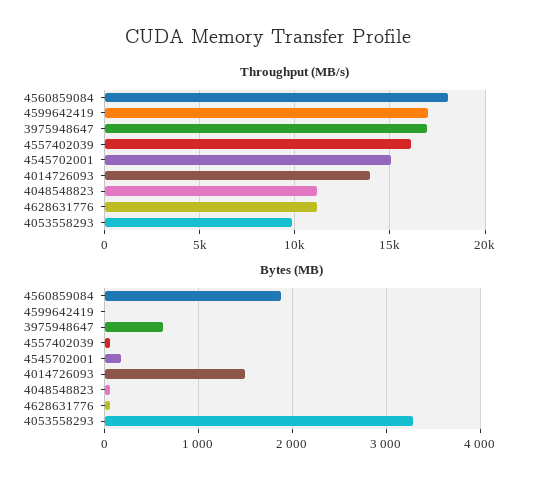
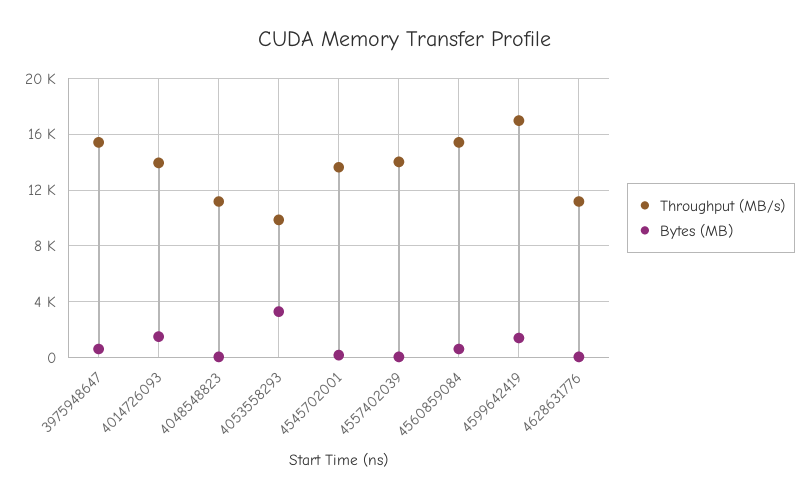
  {
    "Throughput (MB/s)": {
-     "4560859084": 18000,
+     "4560859084": 15500,
      "4599642419": 17000,
-     "3975948647": 17000,
+     "3975948647": 15500,
-     "4557402039": 16000,
+     "4557402039": 14000,
-     "4545702001": 15000,
+     "4545702001": 13500,
      "4014726093": 14000,
      "4048548823": 11000,
      "4628631776": 11000,
      "4053558293": 10000
    },
    "Bytes (MB)": {
-     "4560859084": 1900,
+     "4560859084": 500,
-     "4599642419": 0,
+     "4599642419": 1500,
      "3975948647": 600,
      "4557402039": 100,
      "4545702001": 200,
      "4014726093": 1500,
      "4048548823": 100,
      "4628631776": 100,
      "4053558293": 3300
    }
  }

